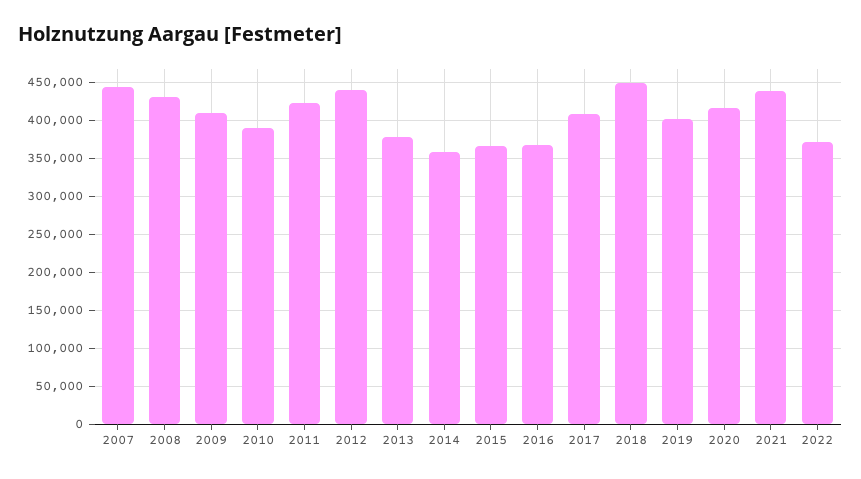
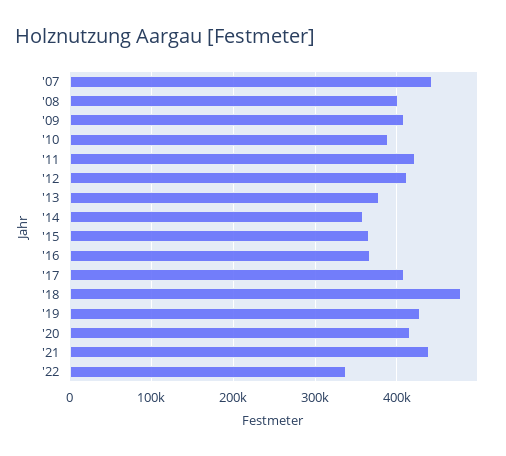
  {
    "2007": 440000,
-   "2008": 430000,
+   "2008": 400000,
    "2009": 410000,
    "2010": 390000,
    "2011": 420000,
-   "2012": 440000,
+   "2012": 410000,
    "2013": 380000,
    "2014": 360000,
    "2015": 370000,
    "2016": 370000,
    "2017": 410000,
-   "2018": 450000,
+   "2018": 480000,
-   "2019": 400000,
+   "2019": 430000,
    "2020": 420000,
    "2021": 440000,
-   "2022": 370000
+   "2022": 340000
  }

